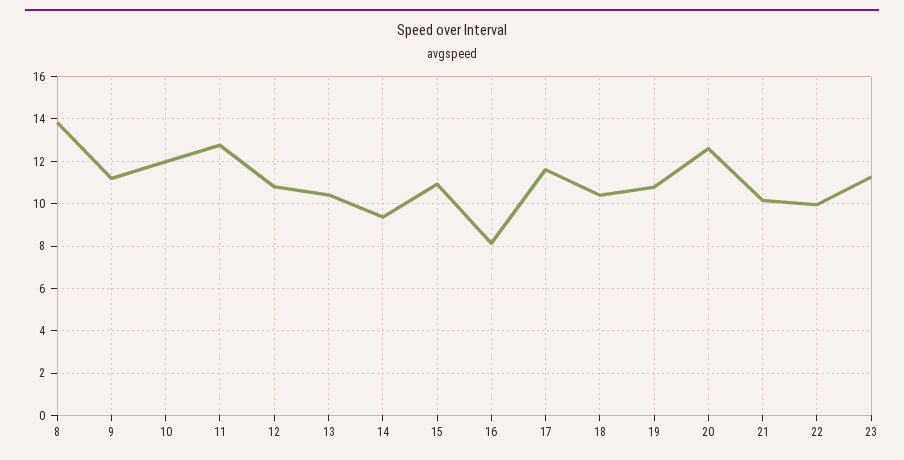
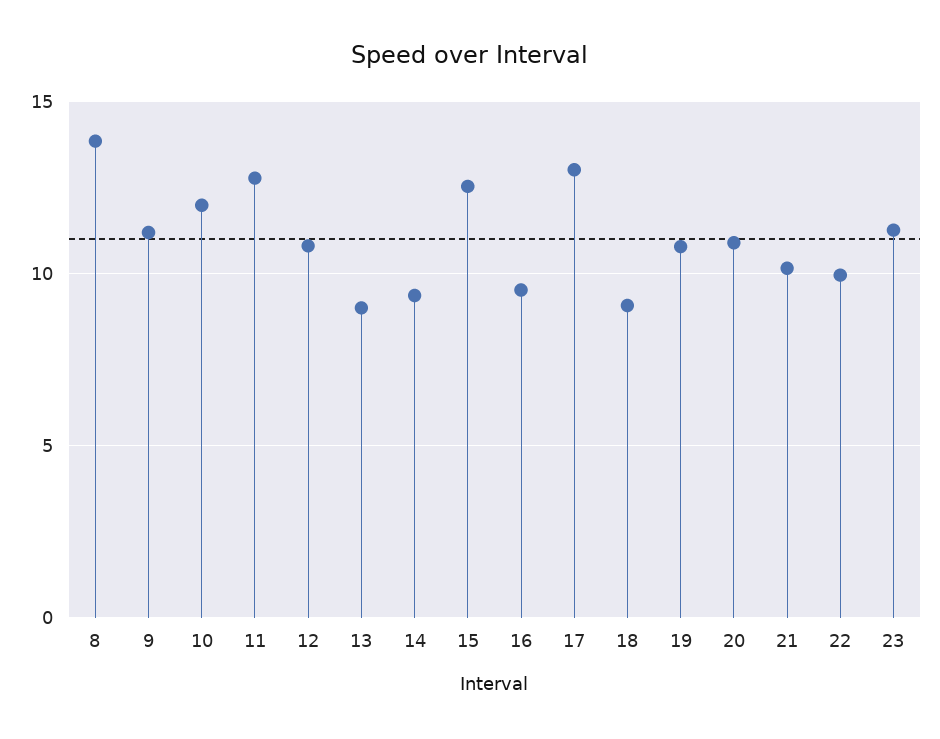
  {
    "8": 14,
    "9": 11,
    "10": 12,
    "11": 13,
    "12": 11,
-   "13": 10.5,
+   "13": 9,
    "14": 9.5,
-   "15": 11,
+   "15": 12.5,
-   "16": 8,
+   "16": 9.5,
-   "17": 11.5,
+   "17": 13,
-   "18": 10.5,
+   "18": 9,
    "19": 11,
-   "20": 12.5,
+   "20": 11,
    "21": 10,
    "22": 10,
    "23": 11.5
  }

